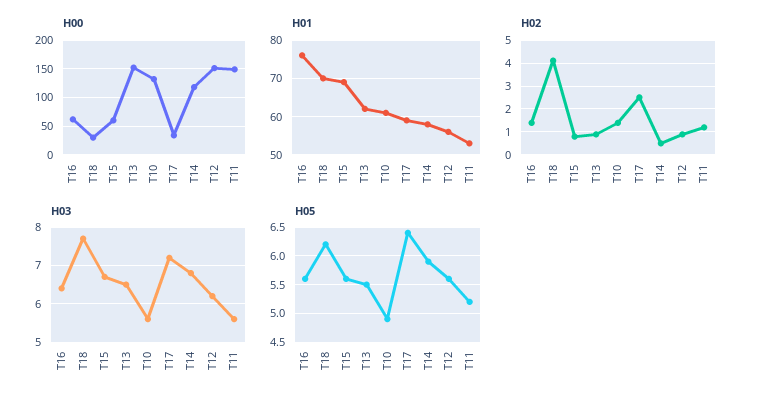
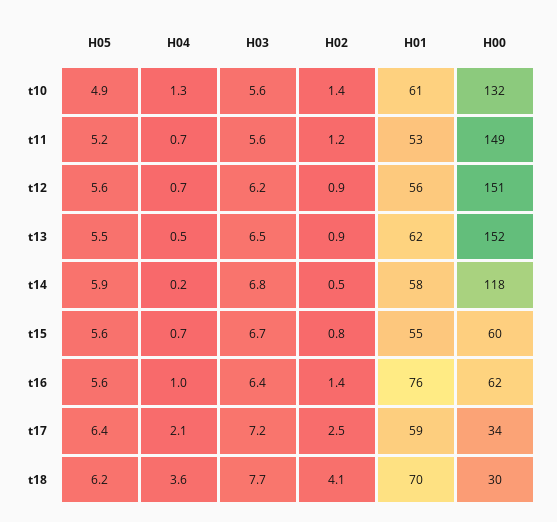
  {
    "H00": {
      "T16": 62,
      "T18": 30,
      "T15": 60,
      "T13": 152,
      "T10": 132,
      "T17": 34,
      "T14": 118,
      "T12": 151,
      "T11": 149
    },
    "H01": {
      "T16": 76,
      "T18": 70,
-     "T15": 70,
+     "T15": 55,
      "T13": 62,
      "T10": 61,
      "T17": 59,
      "T14": 58,
      "T12": 56,
      "T11": 53
    },
    "H02": {
      "T16": 1.4,
      "T18": 4.1,
      "T15": 0.8,
      "T13": 0.9,
      "T10": 1.4,
      "T17": 2.5,
      "T14": 0.5,
      "T12": 0.9,
      "T11": 1.2
    },
    "H03": {
      "T16": 6.4,
      "T18": 7.7,
      "T15": 6.7,
      "T13": 6.5,
      "T10": 5.6,
      "T17": 7.2,
      "T14": 6.8,
      "T12": 6.2,
      "T11": 5.6
    },
    "H05": {
      "T16": 5.6,
      "T18": 6.2,
      "T15": 5.6,
      "T13": 5.5,
      "T10": 4.9,
      "T17": 6.4,
      "T14": 5.9,
      "T12": 5.6,
      "T11": 5.2
-   }
+   },
+   "H04": {
+     "T10": 1.3,
+     "T11": 0.7,
+     "T12": 0.7,
+     "T13": 0.5,
+     "T14": 0.2,
+     "T15": 0.7,
+     "T16": 1,
+     "T17": 2.1,
+     "T18": 3.6
+   }
  }

